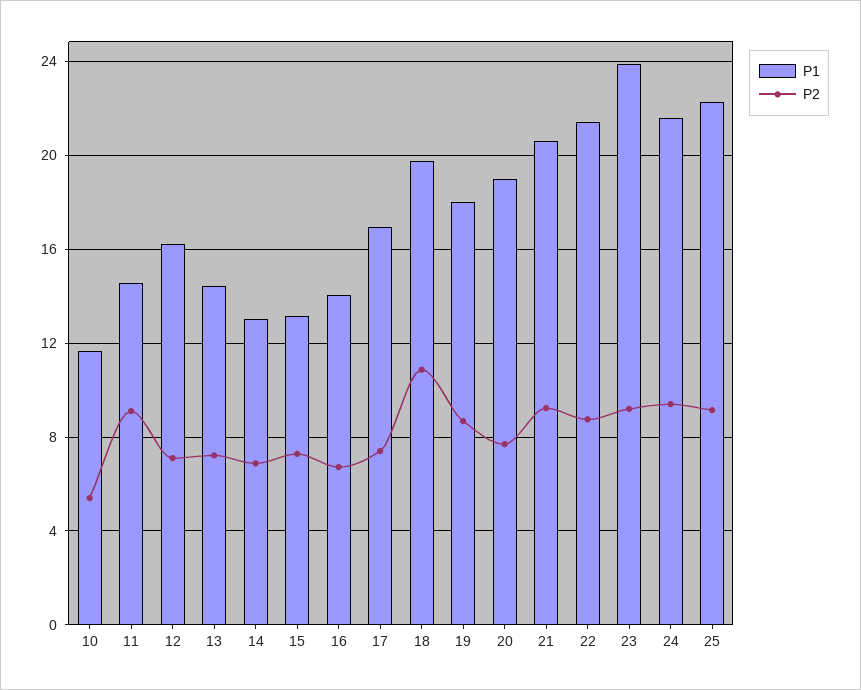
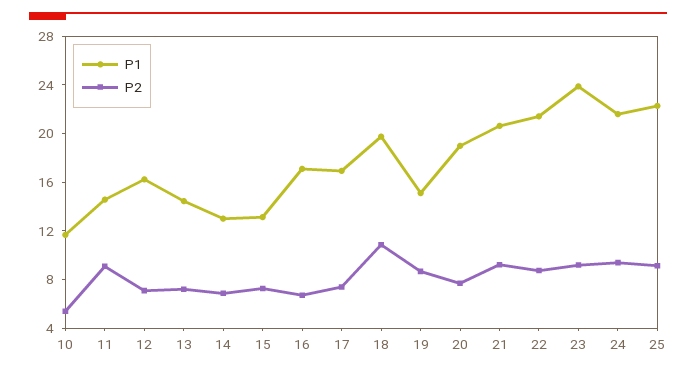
  {
    "P1": {
      "10": 11.5,
      "11": 14.5,
      "12": 16,
      "13": 14.5,
      "14": 13,
      "15": 13,
-     "16": 14,
+     "16": 17,
      "17": 17,
      "18": 20,
-     "19": 18,
+     "19": 15,
      "20": 19,
      "21": 20.5,
      "22": 21.5,
      "23": 24,
      "24": 21.5,
      "25": 22.5
    },
    "P2": {
      "10": 5.5,
      "11": 9,
      "12": 7,
      "13": 7,
      "14": 7,
      "15": 7.5,
      "16": 6.5,
      "17": 7.5,
      "18": 11,
      "19": 8.5,
      "20": 7.5,
      "21": 9,
      "22": 9,
      "23": 9,
      "24": 9.5,
      "25": 9
    }
  }

